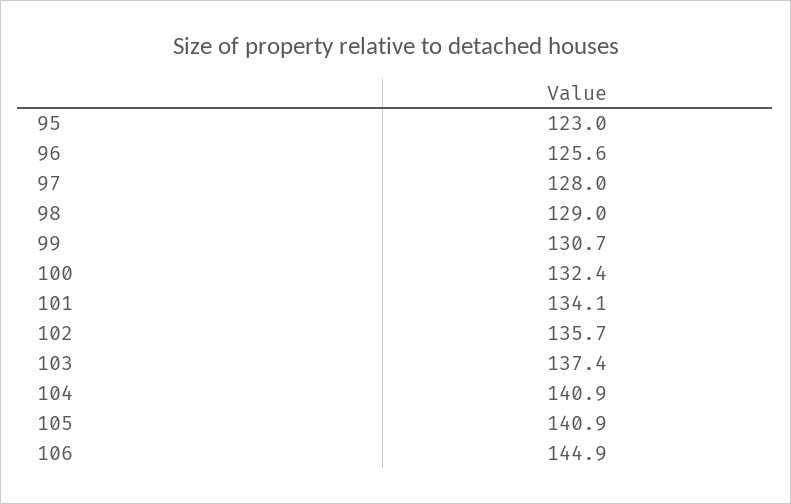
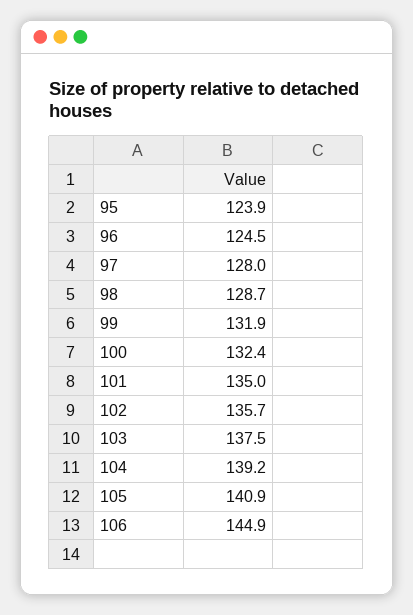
  {
-   "95": 123,
+   "95": 123.9,
-   "96": 125.6,
+   "96": 124.5,
    "97": 128,
-   "98": 129,
+   "98": 128.7,
-   "99": 130.7,
+   "99": 131.9,
    "100": 132.4,
-   "101": 134.1,
+   "101": 135,
    "102": 135.7,
-   "103": 137.4,
+   "103": 137.5,
-   "104": 140.9,
+   "104": 139.2,
    "105": 140.9,
    "106": 144.9
  }

